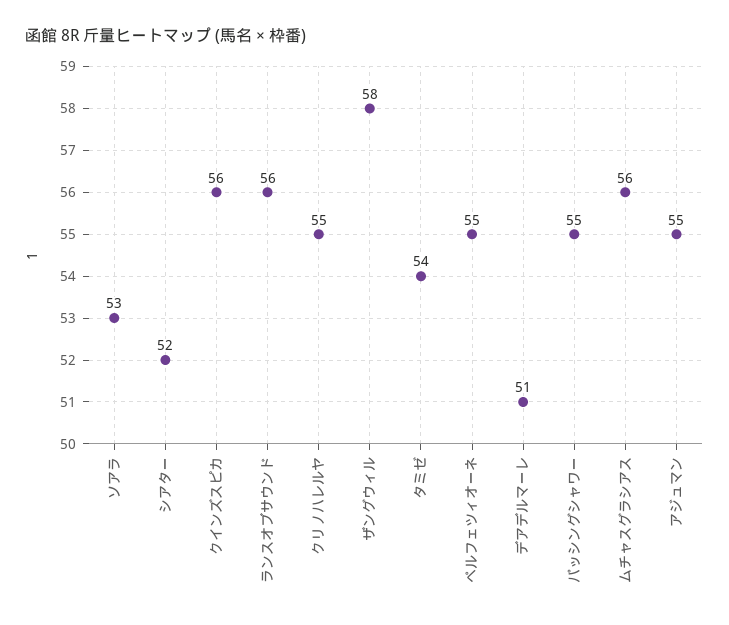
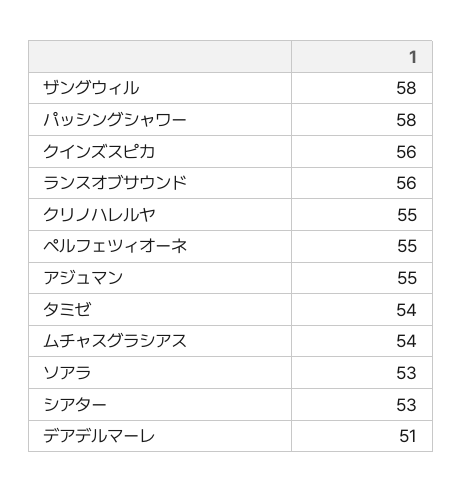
  {
    "ソアラ": 53,
-   "シアター": 52,
+   "シアター": 53,
    "クインズスピカ": 56,
    "ランスオブサウンド": 56,
    "クリノハレルヤ": 55,
    "ザングウィル": 58,
    "タミゼ": 54,
    "ペルフェツィオーネ": 55,
    "デアデルマーレ": 51,
-   "パッシングシャワー": 55,
+   "パッシングシャワー": 58,
-   "ムチャスグラシアス": 56,
+   "ムチャスグラシアス": 54,
    "アジュマン": 55
  }

